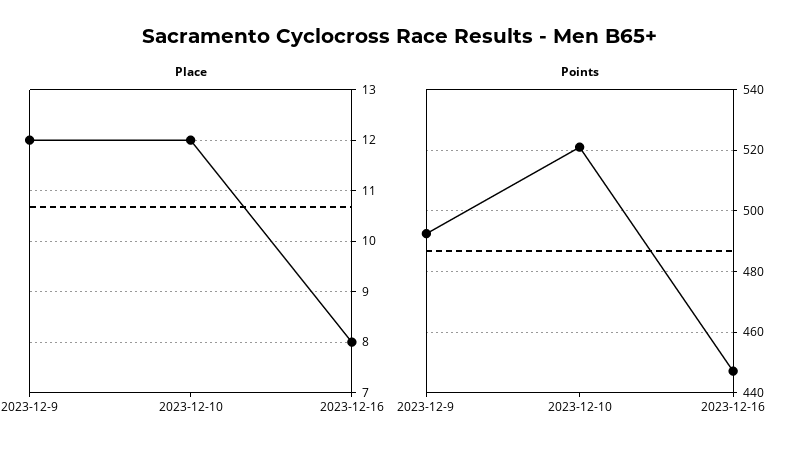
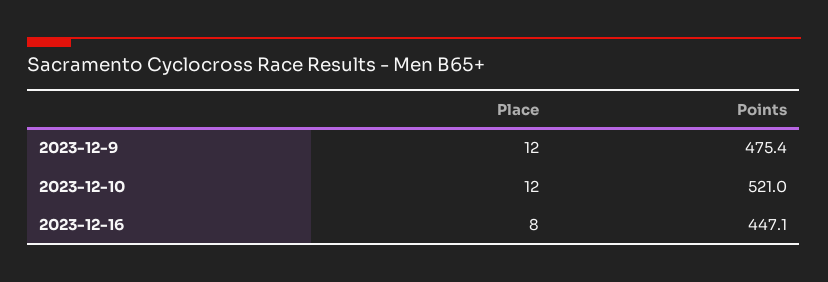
  {
    "Place": {
      "2023-12-9": 12,
      "2023-12-10": 12,
      "2023-12-16": 8
    },
    "Points": {
-     "2023-12-9": 492,
+     "2023-12-9": 475.4,
      "2023-12-10": 521,
      "2023-12-16": 447.1
    }
  }

